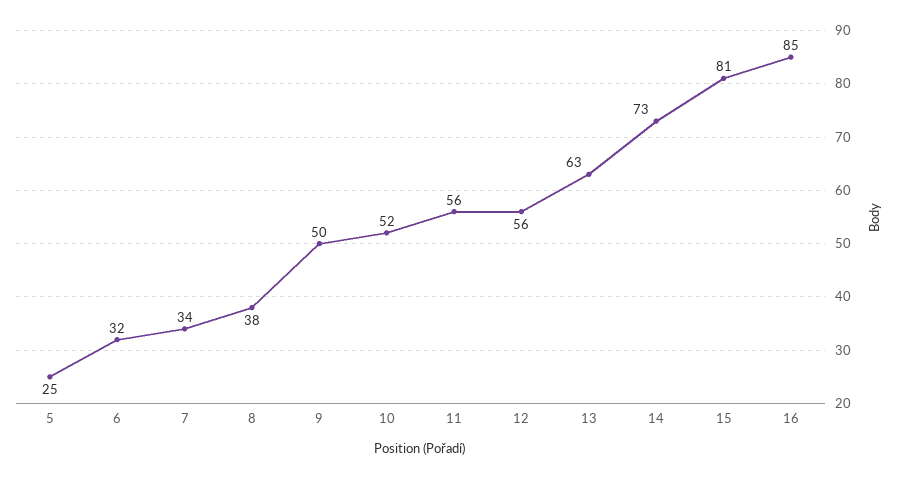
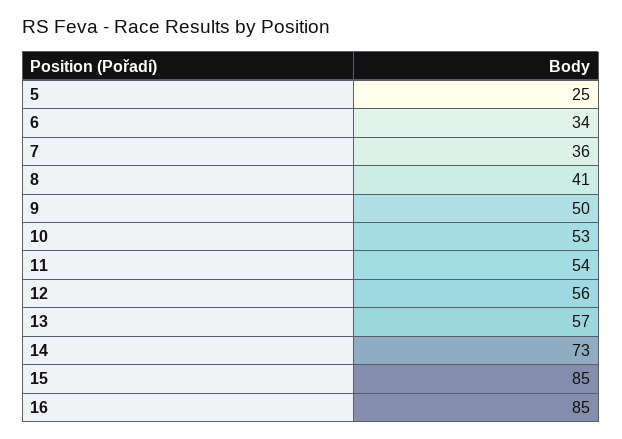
  {
    "5": 25,
-   "6": 32,
+   "6": 34,
-   "7": 34,
+   "7": 36,
-   "8": 38,
+   "8": 41,
    "9": 50,
-   "10": 52,
+   "10": 53,
-   "11": 56,
+   "11": 54,
    "12": 56,
-   "13": 63,
+   "13": 57,
    "14": 73,
-   "15": 81,
+   "15": 85,
    "16": 85
  }

